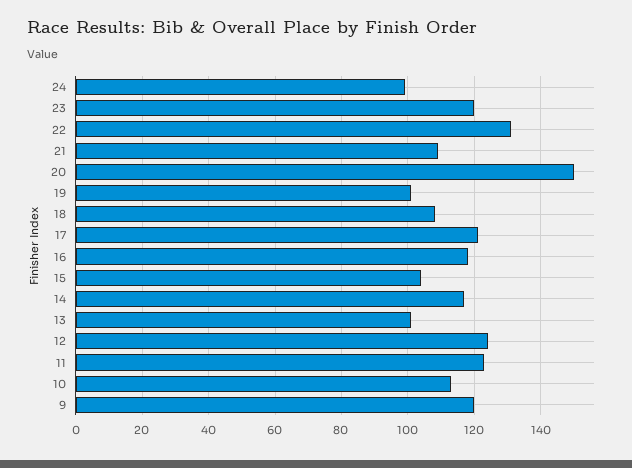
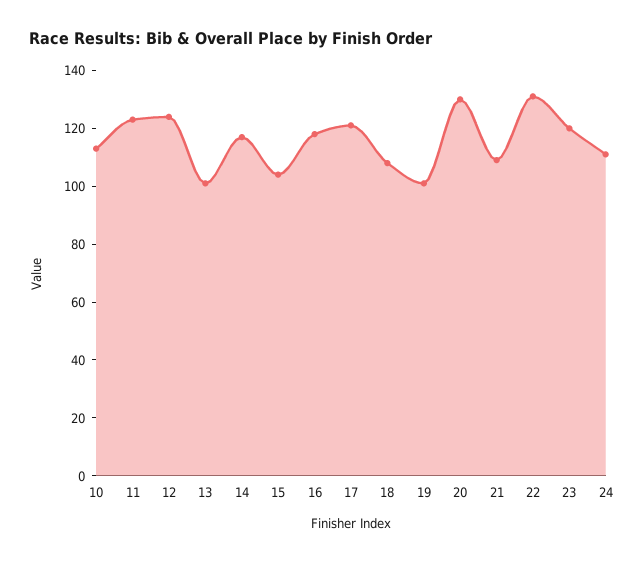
  {
-   "24": 100,
+   "24": 110,
    "23": 120,
    "22": 130,
    "21": 110,
-   "20": 150,
+   "20": 130,
    "19": 100,
    "18": 110,
    "17": 120,
    "16": 120,
    "15": 105,
    "14": 115,
    "13": 100,
    "12": 125,
    "11": 125,
-   "10": 115,
+   "10": 115
-   "9": 120
  }

